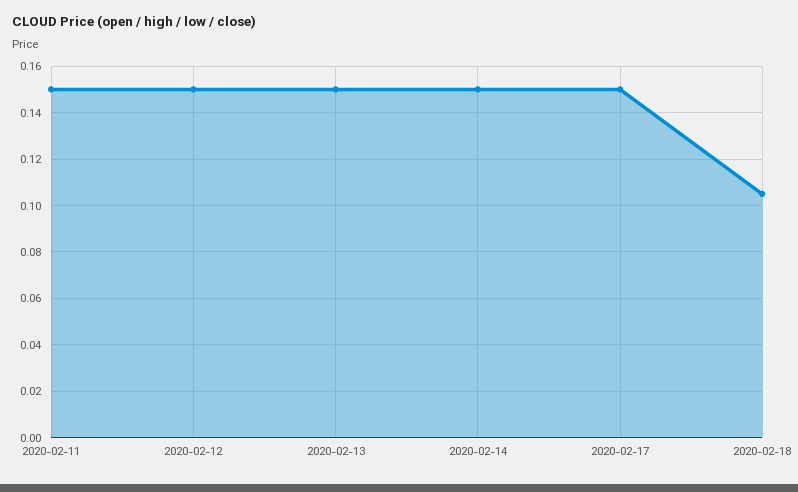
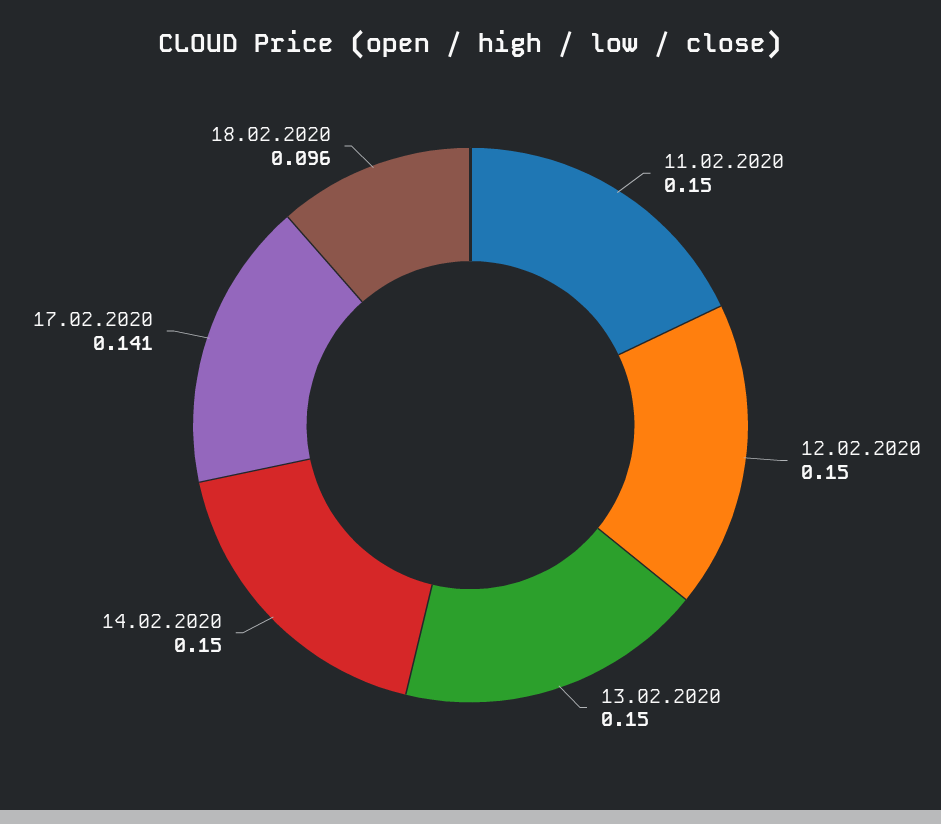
  {
    "2020-02-11": 0.15,
    "2020-02-12": 0.15,
    "2020-02-13": 0.15,
    "2020-02-14": 0.15,
-   "2020-02-17": 0.15,
+   "2020-02-17": 0.141,
-   "2020-02-18": 0.105
+   "2020-02-18": 0.096
  }

